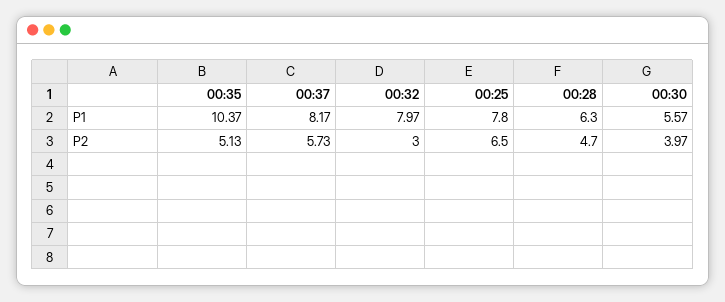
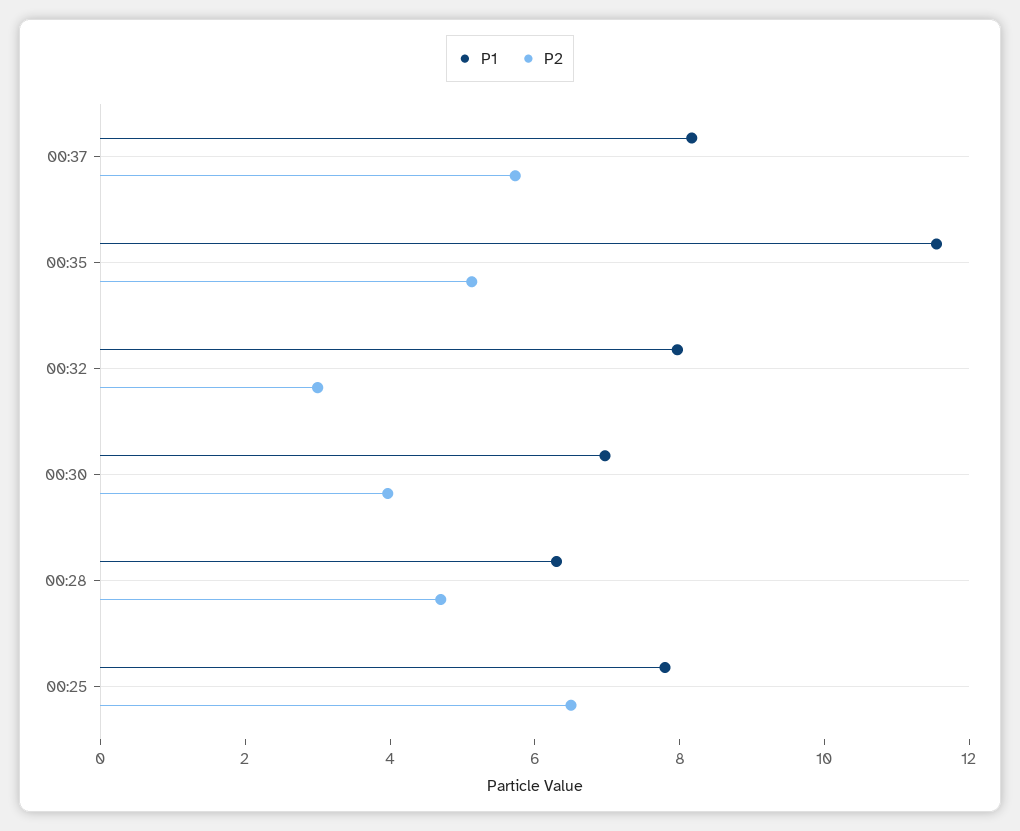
  {
    "P1": {
-     "00:35": 10.37,
+     "00:35": 11.5,
      "00:37": 8.17,
      "00:32": 7.97,
      "00:25": 7.8,
      "00:28": 6.3,
-     "00:30": 5.57
+     "00:30": 7
    },
    "P2": {
      "00:35": 5.13,
      "00:37": 5.73,
      "00:32": 3,
      "00:25": 6.5,
      "00:28": 4.7,
      "00:30": 3.97
    }
  }

